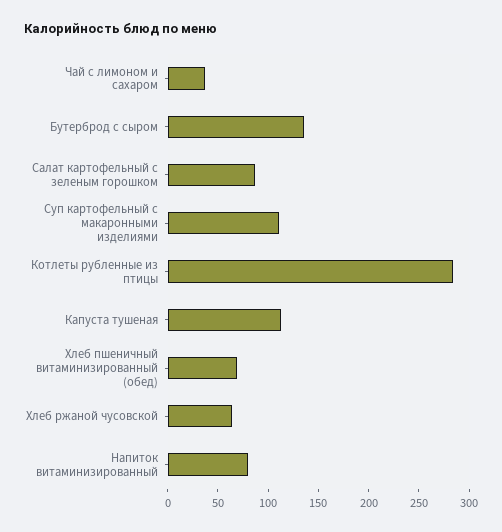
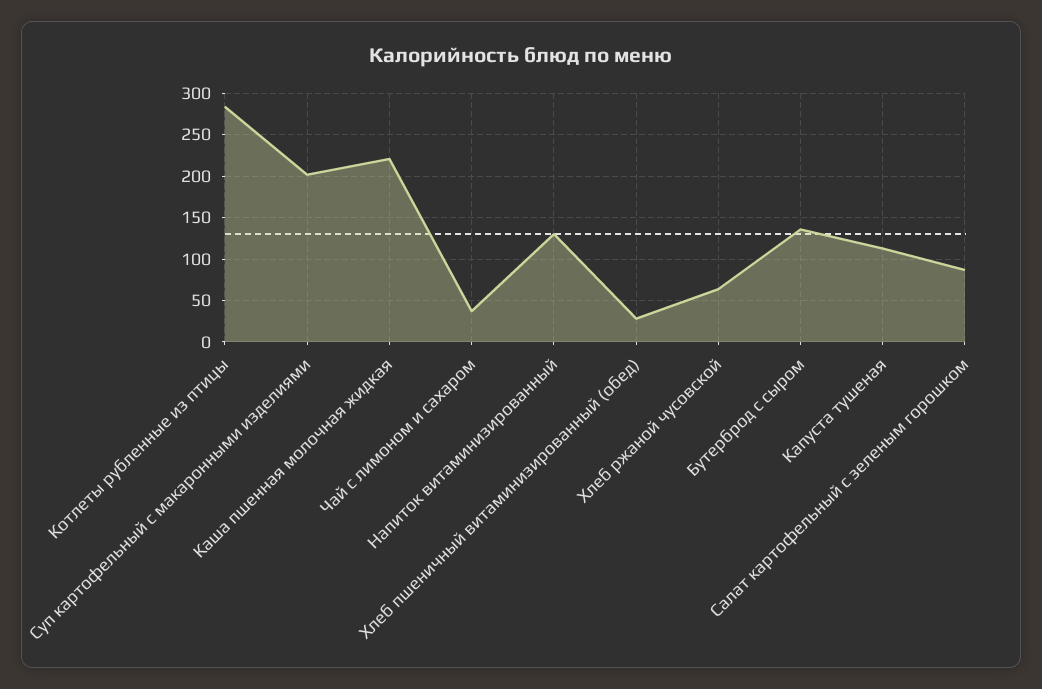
  {
    "Чай с лимоном и сахаром": 40,
    "Бутерброд с сыром": 140,
    "Салат картофельный с зеленым горошком": 90,
-   "Суп картофельный с макаронными изделиями": 110,
+   "Суп картофельный с макаронными изделиями": 200,
    "Котлеты рубленные из птицы": 280,
    "Капуста тушеная": 110,
-   "Хлеб пшеничный витаминизированный (обед)": 70,
+   "Хлеб пшеничный витаминизированный (обед)": 30,
    "Хлеб ржаной чусовской": 60,
-   "Напиток витаминизированный": 80
+   "Напиток витаминизированный": 130,
+   "Каша пшенная молочная жидкая": 220
  }

